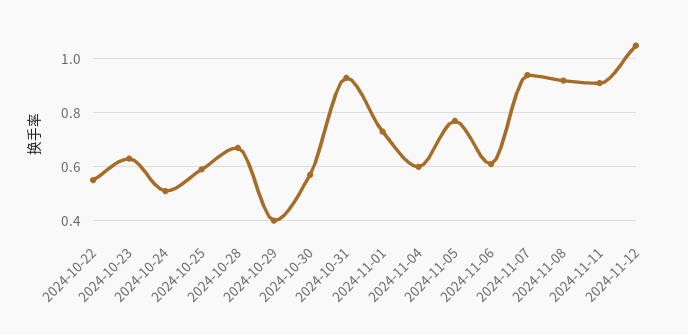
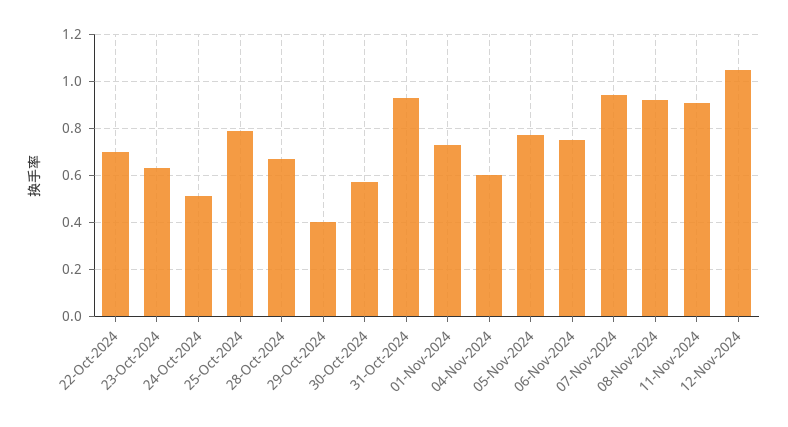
  {
-   "2024-10-22": 0.55,
+   "2024-10-22": 0.7,
    "2024-10-23": 0.65,
    "2024-10-24": 0.5,
-   "2024-10-25": 0.6,
+   "2024-10-25": 0.8,
    "2024-10-28": 0.65,
    "2024-10-29": 0.4,
    "2024-10-30": 0.55,
    "2024-10-31": 0.95,
    "2024-11-01": 0.75,
    "2024-11-04": 0.6,
    "2024-11-05": 0.75,
-   "2024-11-06": 0.6,
+   "2024-11-06": 0.75,
    "2024-11-07": 0.95,
    "2024-11-08": 0.9,
    "2024-11-11": 0.9,
    "2024-11-12": 1.05
  }

